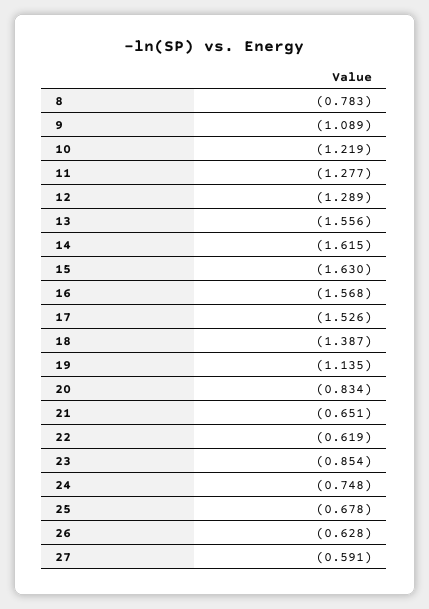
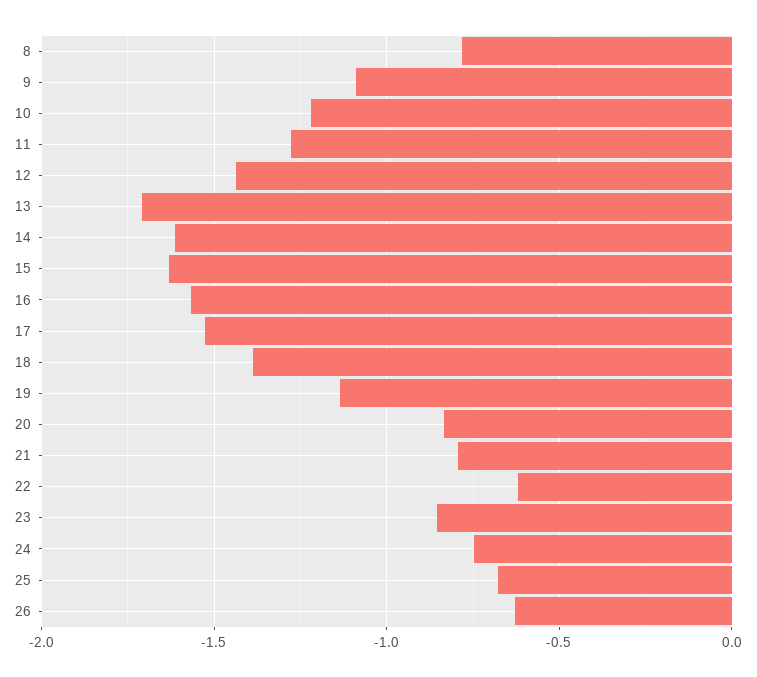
  {
    "8": -0.783,
    "9": -1.089,
    "10": -1.219,
    "11": -1.277,
-   "12": -1.289,
+   "12": -1.45,
-   "13": -1.556,
+   "13": -1.7,
    "14": -1.615,
    "15": -1.63,
    "16": -1.568,
    "17": -1.526,
    "18": -1.387,
    "19": -1.135,
    "20": -0.834,
-   "21": -0.651,
+   "21": -0.8,
    "22": -0.619,
    "23": -0.854,
    "24": -0.748,
    "25": -0.678,
-   "26": -0.628,
+   "26": -0.628
-   "27": -0.591
  }

